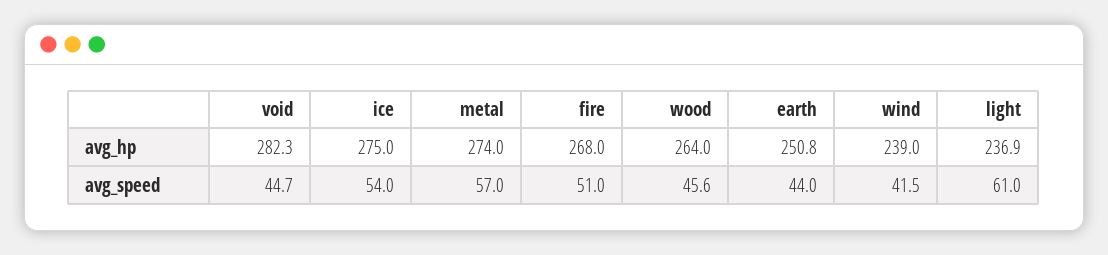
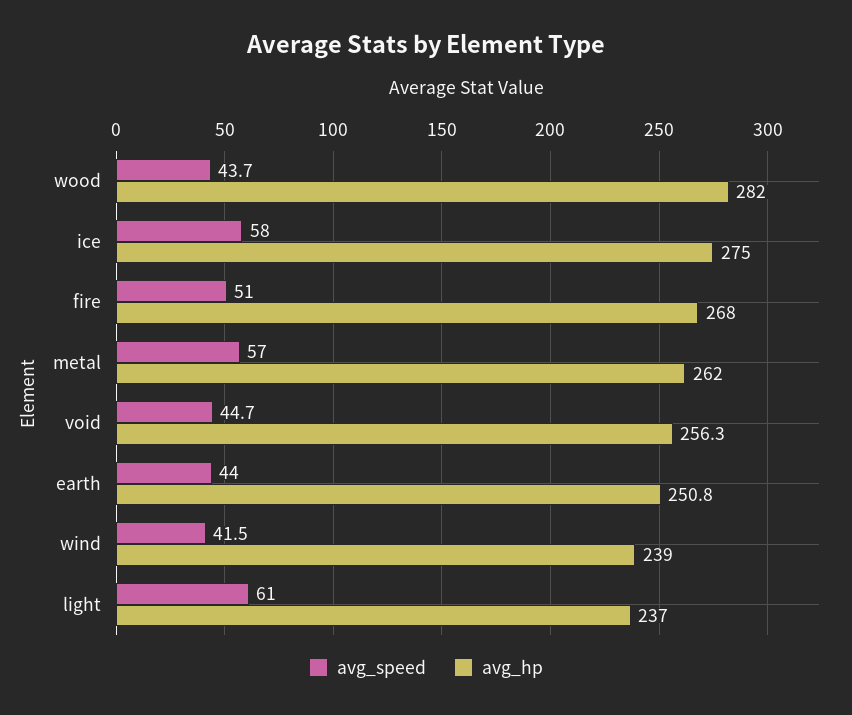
  {
    "avg_hp": {
-     "void": 282.3,
+     "void": 256.3,
      "ice": 275,
-     "metal": 274,
+     "metal": 262,
      "fire": 268,
-     "wood": 264,
+     "wood": 282,
      "earth": 250.8,
      "wind": 239,
-     "light": 236.9
+     "light": 237
    },
    "avg_speed": {
      "void": 44.7,
-     "ice": 54,
+     "ice": 58,
      "metal": 57,
      "fire": 51,
-     "wood": 45.6,
+     "wood": 43.7,
      "earth": 44,
      "wind": 41.5,
      "light": 61
    }
  }

